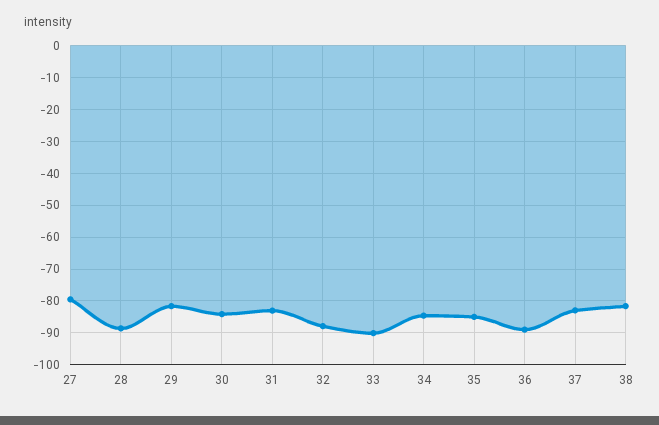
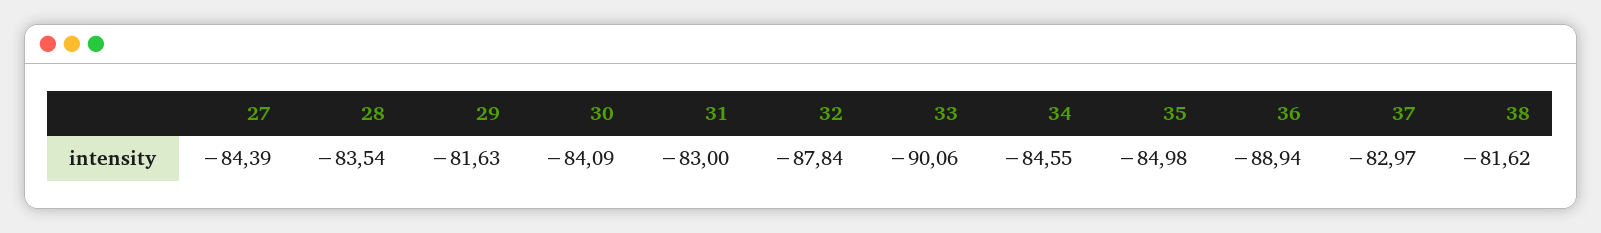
  {
-   "27": -80,
+   "27": -84.39,
-   "28": -88,
+   "28": -83.54,
    "29": -81.63,
    "30": -84.09,
    "31": -83,
    "32": -87.84,
    "33": -90.06,
    "34": -84.55,
    "35": -84.98,
    "36": -88.94,
    "37": -82.97,
    "38": -81.62
  }

